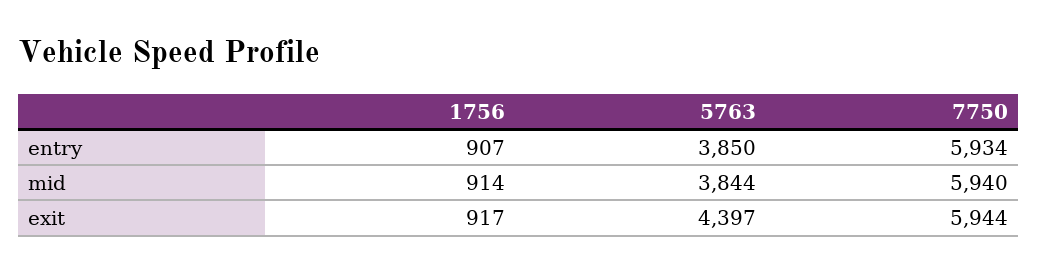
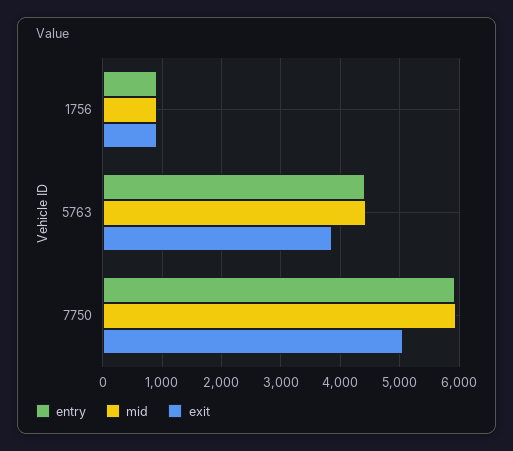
  {
    "entry": {
      "1756": 907,
-     "5763": 3850,
+     "5763": 4400,
      "7750": 5934
    },
    "mid": {
      "1756": 914,
-     "5763": 3844,
+     "5763": 4400,
      "7750": 5940
    },
    "exit": {
      "1756": 917,
-     "5763": 4397,
+     "5763": 3800,
-     "7750": 5944
+     "7750": 5000
    }
  }

